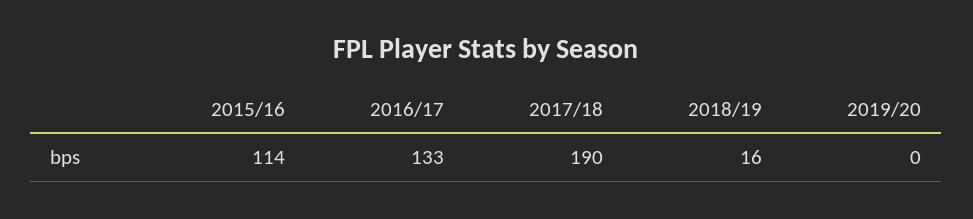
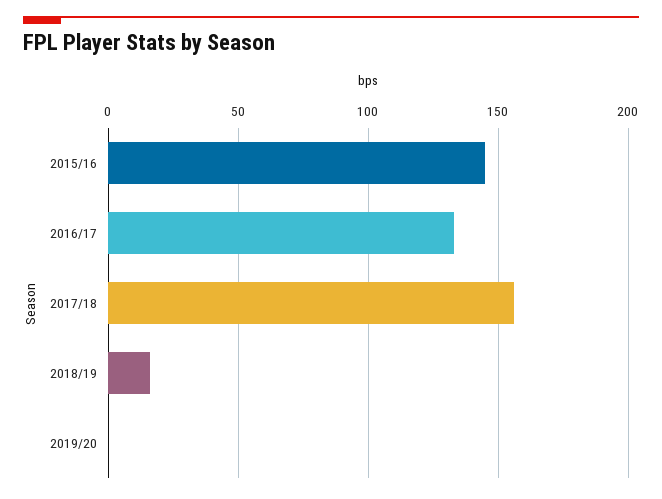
  {
-   "2015/16": 114,
+   "2015/16": 145,
    "2016/17": 133,
-   "2017/18": 190,
+   "2017/18": 155,
    "2018/19": 16,
    "2019/20": 0
  }

